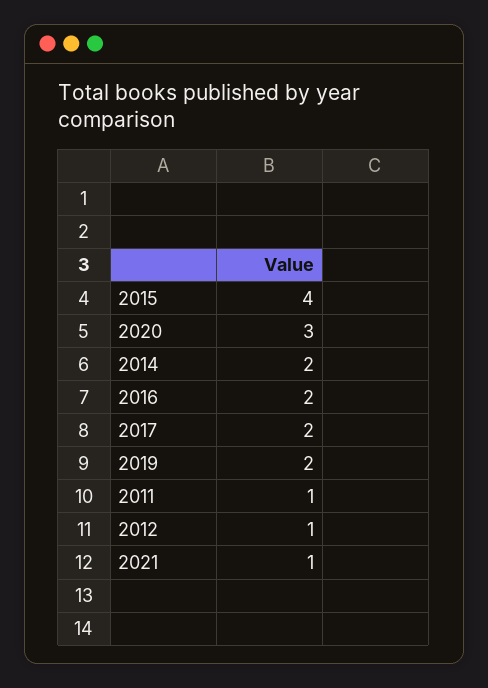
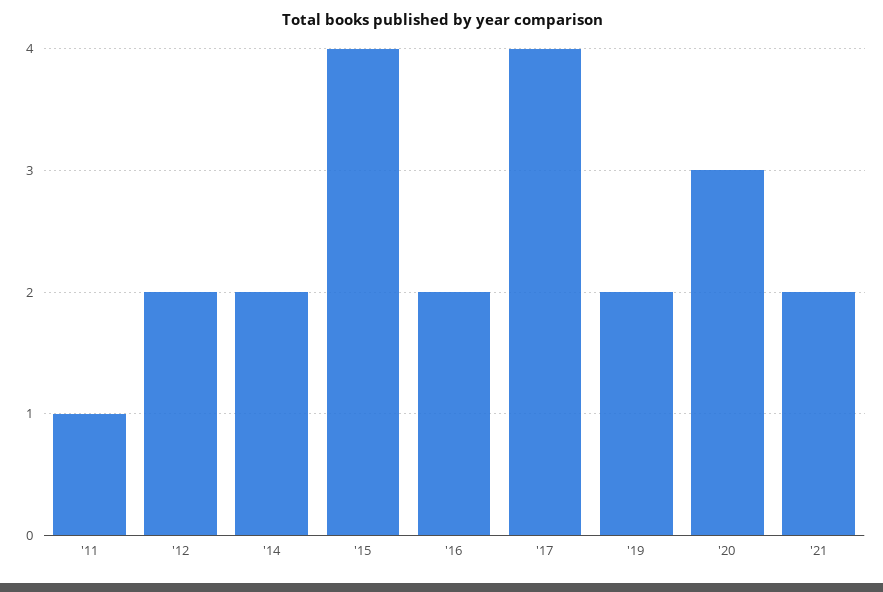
  {
    "2015": 4,
    "2020": 3,
    "2014": 2,
    "2016": 2,
-   "2017": 2,
+   "2017": 4,
    "2019": 2,
    "2011": 1,
-   "2012": 1,
+   "2012": 2,
-   "2021": 1
+   "2021": 2
  }

